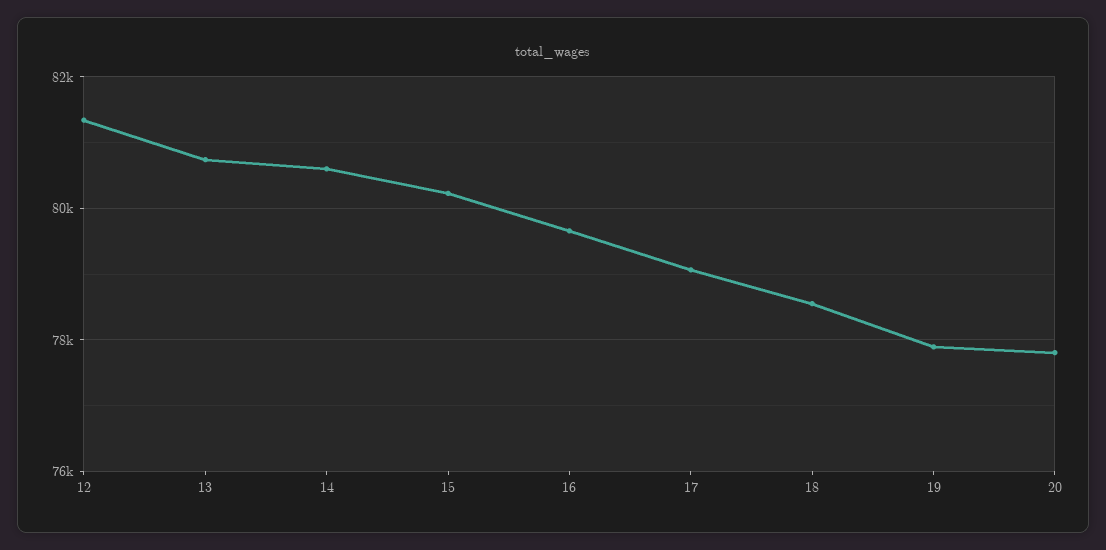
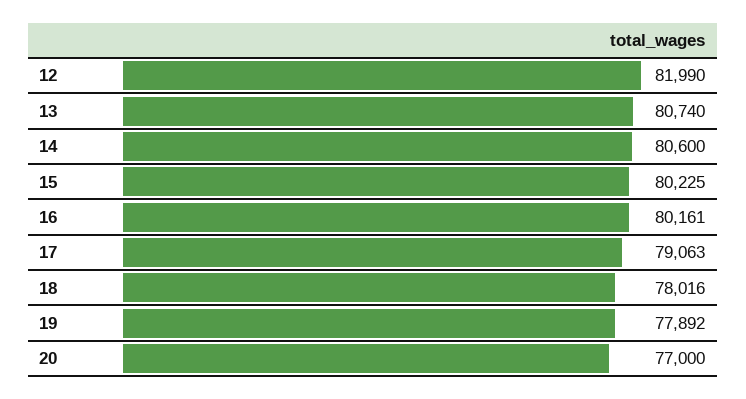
  {
-   "12": 81400,
+   "12": 81990,
    "13": 80740,
    "14": 80600,
    "15": 80225,
-   "16": 79600,
+   "16": 80161,
    "17": 79063,
-   "18": 78600,
+   "18": 78016,
    "19": 77892,
-   "20": 77800
+   "20": 77000
  }

